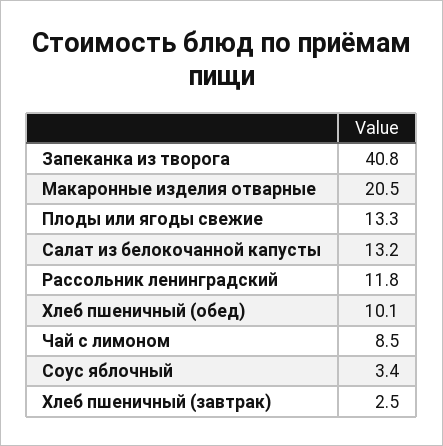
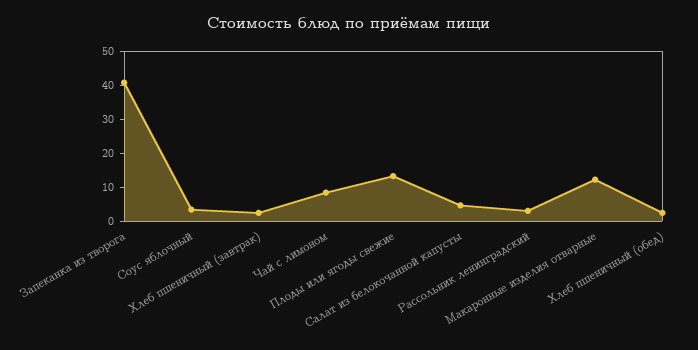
  {
    "Запеканка из творога": 40.8,
-   "Макаронные изделия отварные": 20.5,
+   "Макаронные изделия отварные": 12.5,
    "Плоды или ягоды свежие": 13.3,
-   "Салат из белокочанной капусты": 13.2,
+   "Салат из белокочанной капусты": 5,
-   "Рассольник ленинградский": 11.8,
+   "Рассольник ленинградский": 2.5,
-   "Хлеб пшеничный (обед)": 10.1,
+   "Хлеб пшеничный (обед)": 2.5,
    "Чай с лимоном": 8.5,
    "Соус яблочный": 3.4,
    "Хлеб пшеничный (завтрак)": 2.5
  }

